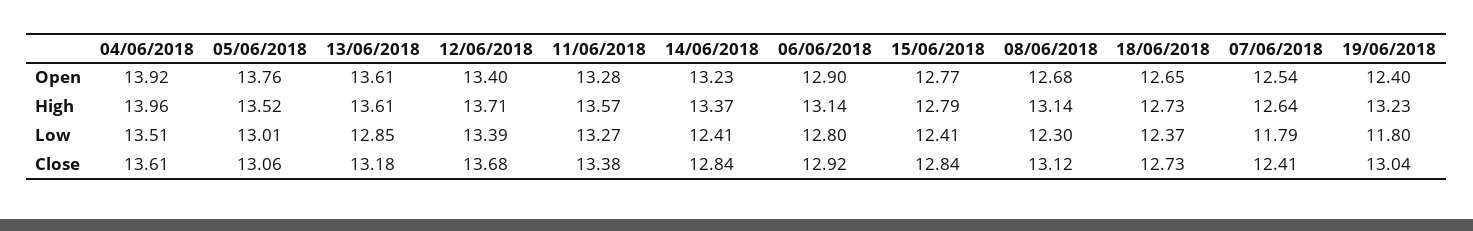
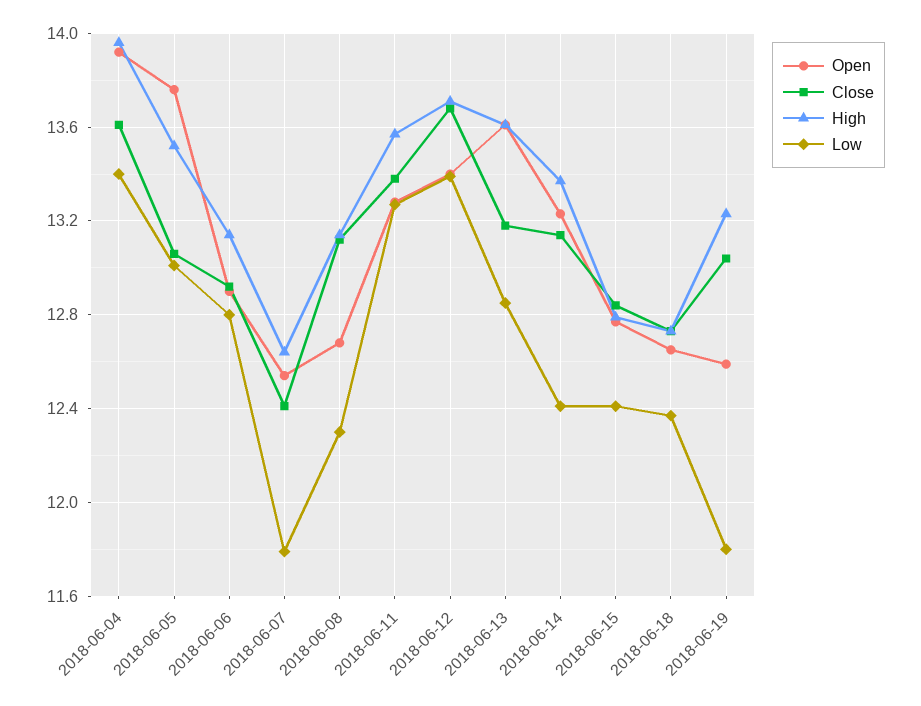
  {
    "Open": {
      "04/06/2018": 13.92,
      "05/06/2018": 13.76,
      "13/06/2018": 13.61,
      "12/06/2018": 13.4,
      "11/06/2018": 13.28,
      "14/06/2018": 13.23,
      "06/06/2018": 12.9,
      "15/06/2018": 12.77,
      "08/06/2018": 12.68,
      "18/06/2018": 12.65,
      "07/06/2018": 12.54,
-     "19/06/2018": 12.4
+     "19/06/2018": 12.6
    },
    "High": {
      "04/06/2018": 13.96,
      "05/06/2018": 13.52,
      "13/06/2018": 13.61,
      "12/06/2018": 13.71,
      "11/06/2018": 13.57,
      "14/06/2018": 13.37,
      "06/06/2018": 13.14,
      "15/06/2018": 12.79,
      "08/06/2018": 13.14,
      "18/06/2018": 12.73,
      "07/06/2018": 12.64,
      "19/06/2018": 13.23
    },
    "Low": {
-     "04/06/2018": 13.51,
+     "04/06/2018": 13.4,
      "05/06/2018": 13.01,
      "13/06/2018": 12.85,
      "12/06/2018": 13.39,
      "11/06/2018": 13.27,
      "14/06/2018": 12.41,
      "06/06/2018": 12.8,
      "15/06/2018": 12.41,
      "08/06/2018": 12.3,
      "18/06/2018": 12.37,
      "07/06/2018": 11.79,
      "19/06/2018": 11.8
    },
    "Close": {
      "04/06/2018": 13.61,
      "05/06/2018": 13.06,
      "13/06/2018": 13.18,
      "12/06/2018": 13.68,
      "11/06/2018": 13.38,
-     "14/06/2018": 12.84,
+     "14/06/2018": 13.15,
      "06/06/2018": 12.92,
      "15/06/2018": 12.84,
      "08/06/2018": 13.12,
      "18/06/2018": 12.73,
      "07/06/2018": 12.41,
      "19/06/2018": 13.04
    }
  }

